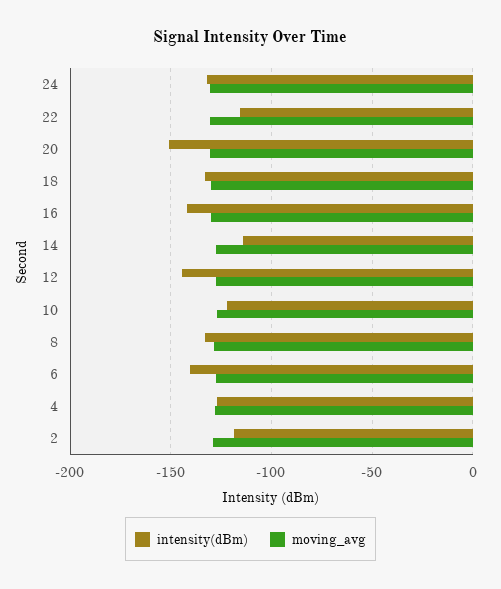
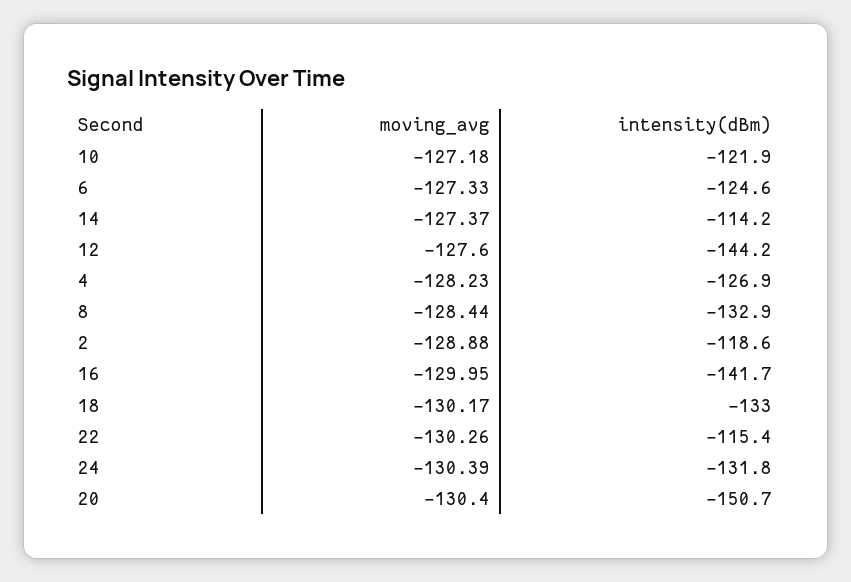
  {
    "intensity(dBm)": {
      "24": -131.8,
      "22": -115.4,
      "20": -150.7,
      "18": -133,
      "16": -141.7,
      "14": -114.2,
      "12": -144.2,
      "10": -121.9,
      "8": -132.9,
-     "6": -140,
+     "6": -124.6,
      "4": -126.9,
      "2": -118.6
    },
    "moving_avg": {
      "24": -130.39,
      "22": -130.26,
      "20": -130.4,
      "18": -130.17,
      "16": -129.95,
      "14": -127.37,
      "12": -127.6,
      "10": -127.18,
      "8": -128.44,
      "6": -127.33,
      "4": -128.23,
      "2": -128.88
    }
  }

